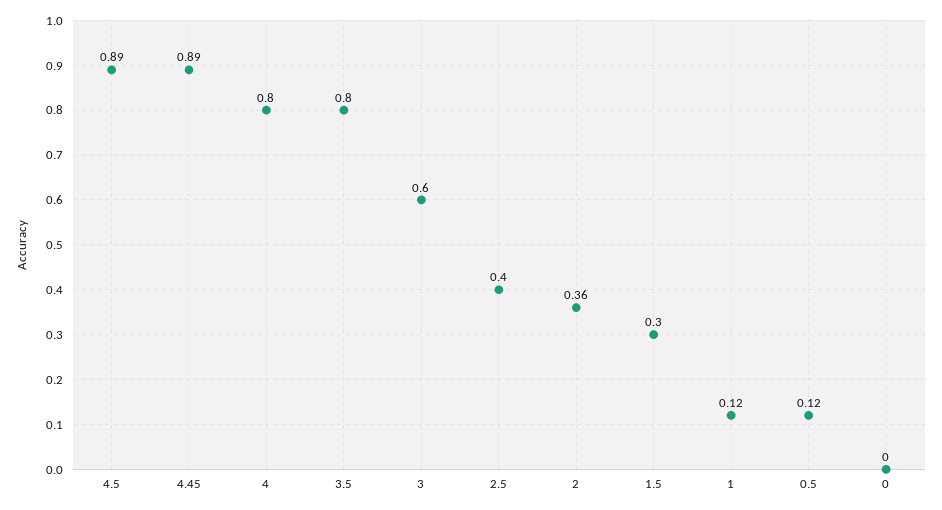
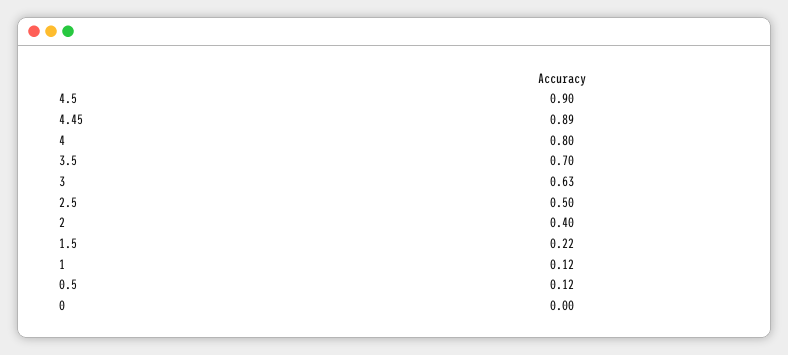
  {
-   "4.5": 0.89,
+   "4.5": 0.9,
    "4.45": 0.89,
    "4": 0.8,
-   "3.5": 0.8,
+   "3.5": 0.7,
-   "3": 0.6,
+   "3": 0.63,
-   "2.5": 0.4,
+   "2.5": 0.5,
-   "2": 0.36,
+   "2": 0.4,
-   "1.5": 0.3,
+   "1.5": 0.22,
    "1": 0.12,
    "0.5": 0.12,
    "0": 0
  }

